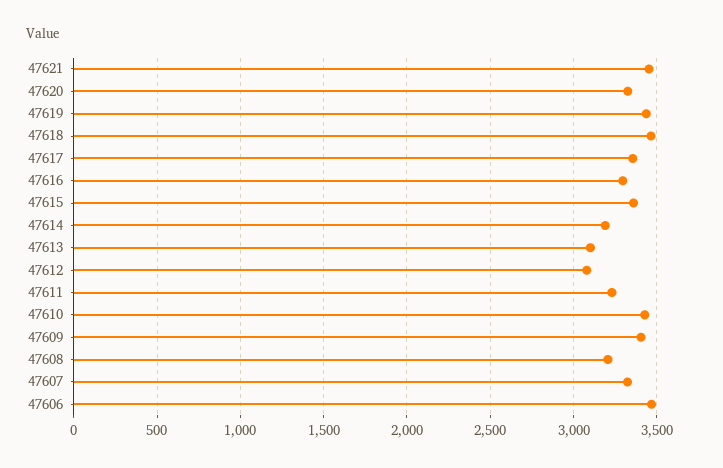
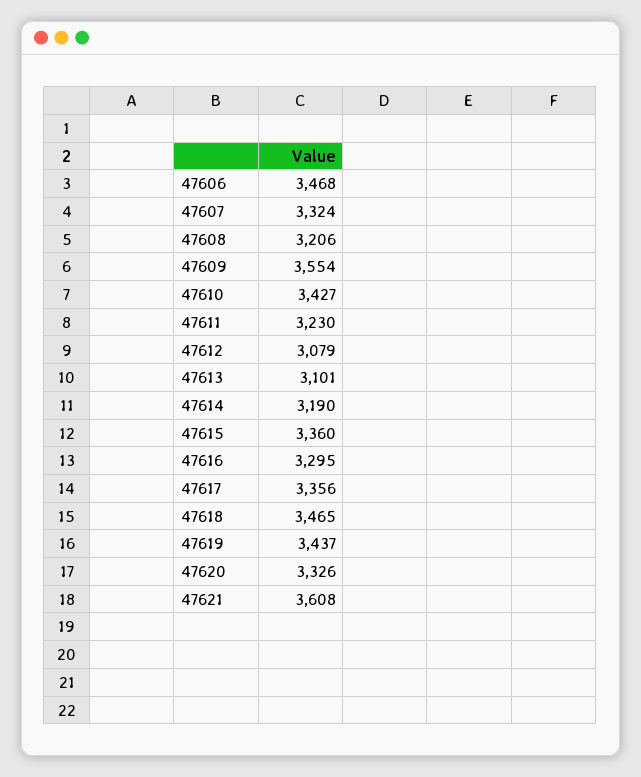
  {
-   "47621": 3450,
+   "47621": 3608,
    "47620": 3326,
    "47619": 3437,
    "47618": 3465,
    "47617": 3356,
    "47616": 3295,
    "47615": 3360,
    "47614": 3190,
    "47613": 3101,
    "47612": 3079,
    "47611": 3230,
    "47610": 3427,
-   "47609": 3400,
+   "47609": 3554,
    "47608": 3206,
    "47607": 3324,
    "47606": 3468
  }

